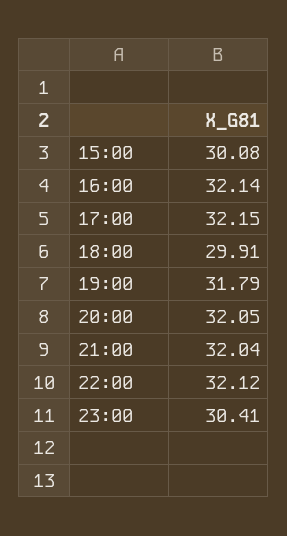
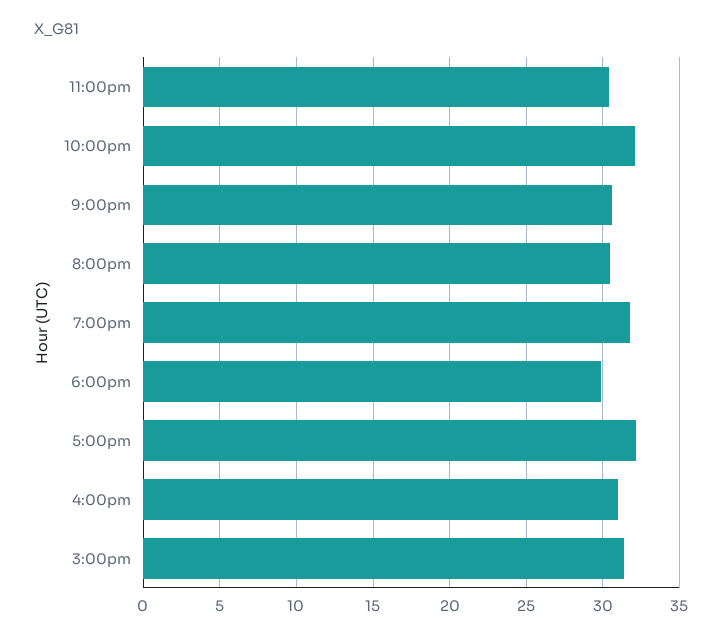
  {
-   "15:00": 30.08,
+   "15:00": 31.5,
-   "16:00": 32.14,
+   "16:00": 31,
    "17:00": 32.15,
    "18:00": 29.91,
    "19:00": 31.79,
-   "20:00": 32.05,
+   "20:00": 30.5,
-   "21:00": 32.04,
+   "21:00": 30.5,
    "22:00": 32.12,
    "23:00": 30.41
  }

